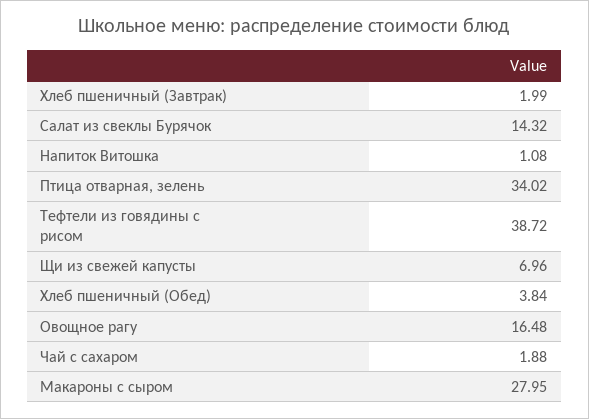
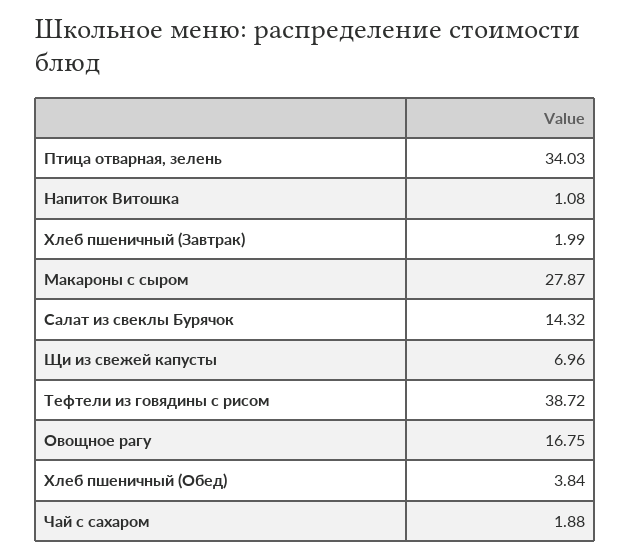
  {
    "Хлеб пшеничный (Завтрак)": 1.99,
    "Салат из свеклы Бурячок": 14.32,
    "Напиток Витошка": 1.08,
-   "Птица отварная, зелень": 34.02,
+   "Птица отварная, зелень": 34.03,
    "Тефтели из говядины с рисом": 38.72,
    "Щи из свежей капусты": 6.96,
    "Хлеб пшеничный (Обед)": 3.84,
-   "Овощное рагу": 16.48,
+   "Овощное рагу": 16.75,
    "Чай с сахаром": 1.88,
-   "Макароны с сыром": 27.95
+   "Макароны с сыром": 27.87
  }

